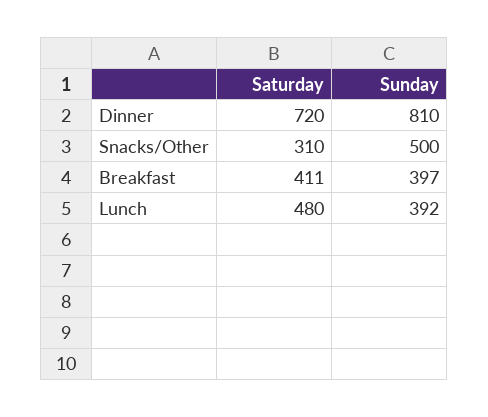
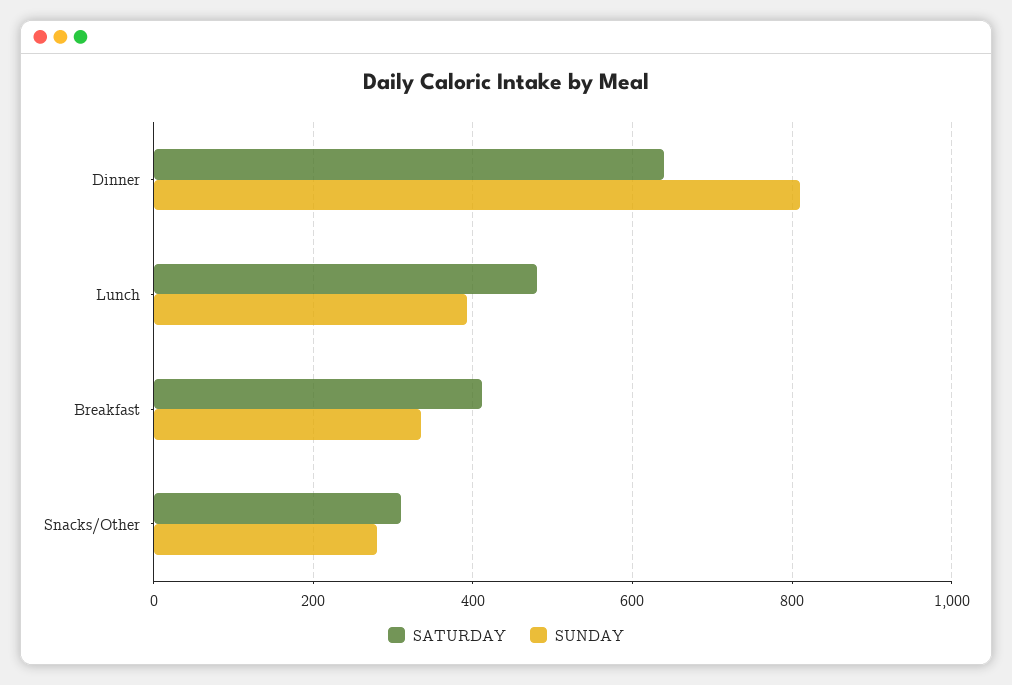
  {
    "Saturday": {
-     "Dinner": 720,
+     "Dinner": 640,
      "Snacks/Other": 310,
      "Breakfast": 411,
      "Lunch": 480
    },
    "Sunday": {
      "Dinner": 810,
-     "Snacks/Other": 500,
+     "Snacks/Other": 280,
-     "Breakfast": 397,
+     "Breakfast": 340,
      "Lunch": 392
    }
  }

